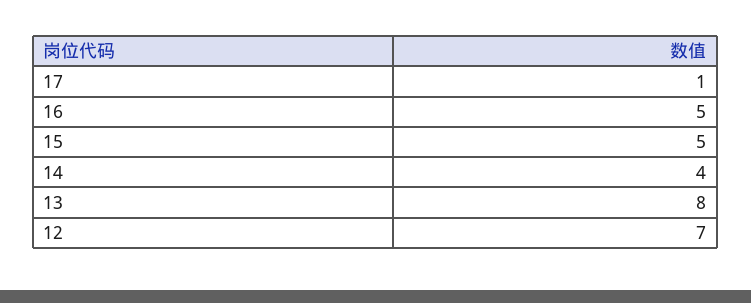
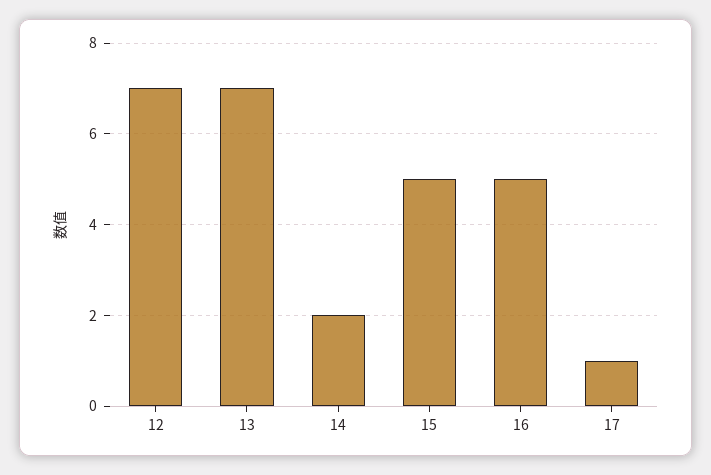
  {
    "17": 1,
    "16": 5,
    "15": 5,
-   "14": 4,
+   "14": 2,
-   "13": 8,
+   "13": 7,
    "12": 7
  }

